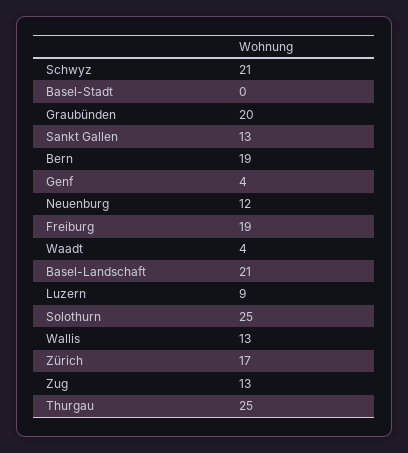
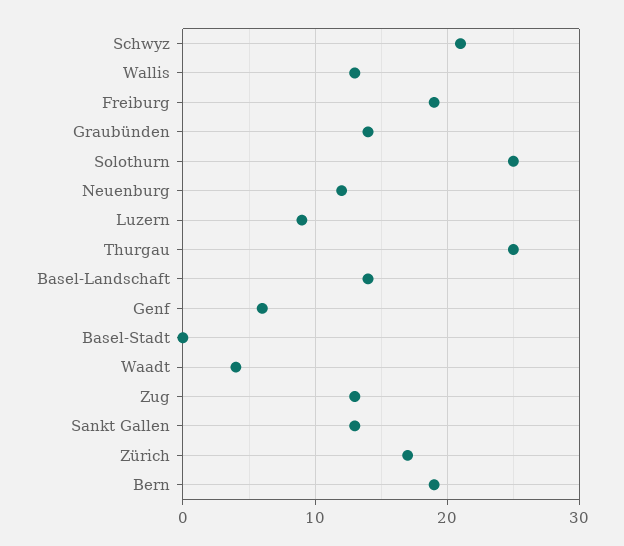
  {
    "Schwyz": 21,
    "Basel-Stadt": 0,
-   "Graubünden": 20,
+   "Graubünden": 14,
    "Sankt Gallen": 13,
    "Bern": 19,
-   "Genf": 4,
+   "Genf": 6,
    "Neuenburg": 12,
    "Freiburg": 19,
    "Waadt": 4,
-   "Basel-Landschaft": 21,
+   "Basel-Landschaft": 14,
    "Luzern": 9,
    "Solothurn": 25,
    "Wallis": 13,
    "Zürich": 17,
    "Zug": 13,
    "Thurgau": 25
  }

